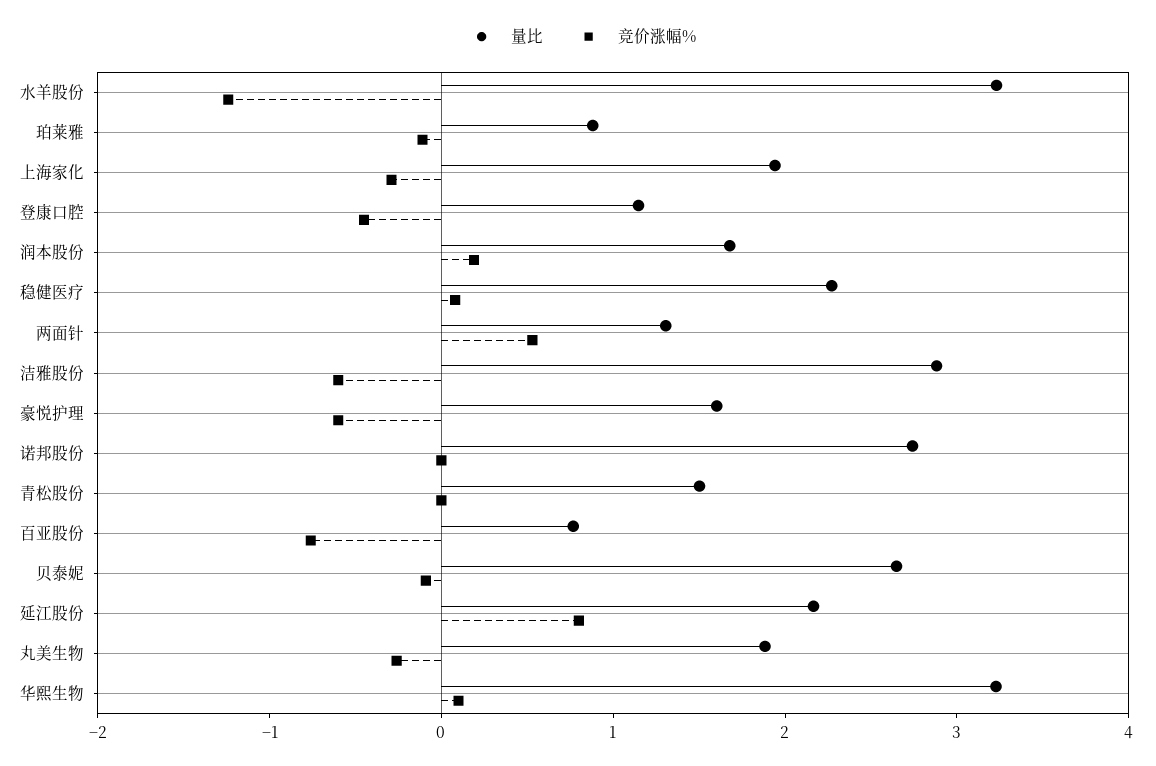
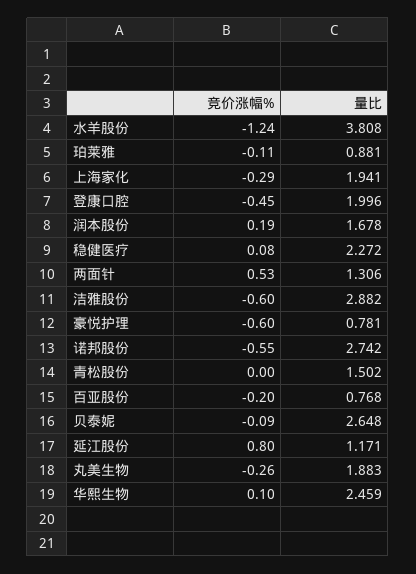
  {
    "量比": {
-     "水羊股份": 3.2,
+     "水羊股份": 3.808,
      "珀莱雅": 0.881,
      "上海家化": 1.941,
-     "登康口腔": 1.2,
+     "登康口腔": 1.996,
      "润本股份": 1.678,
      "稳健医疗": 2.272,
      "两面针": 1.306,
      "洁雅股份": 2.882,
-     "豪悦护理": 1.6,
+     "豪悦护理": 0.781,
      "诺邦股份": 2.742,
      "青松股份": 1.502,
      "百亚股份": 0.768,
      "贝泰妮": 2.648,
-     "延江股份": 2.2,
+     "延江股份": 1.171,
      "丸美生物": 1.883,
-     "华熙生物": 3.2
+     "华熙生物": 2.459
    },
    "竞价涨幅%": {
      "水羊股份": -1.24,
      "珀莱雅": -0.11,
      "上海家化": -0.29,
      "登康口腔": -0.45,
      "润本股份": 0.19,
      "稳健医疗": 0.08,
      "两面针": 0.53,
      "洁雅股份": -0.6,
      "豪悦护理": -0.6,
-     "诺邦股份": 0,
+     "诺邦股份": -0.55,
      "青松股份": 0,
-     "百亚股份": -0.8,
+     "百亚股份": -0.2,
      "贝泰妮": -0.09,
      "延江股份": 0.8,
      "丸美生物": -0.26,
      "华熙生物": 0.1
    }
  }

